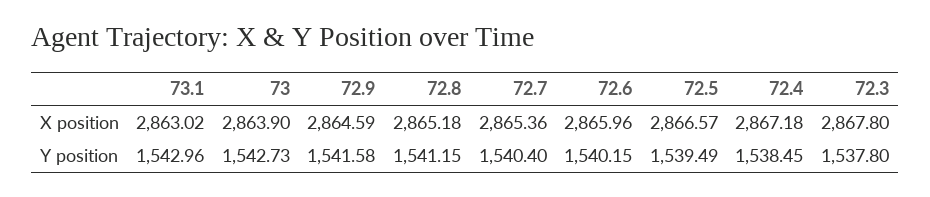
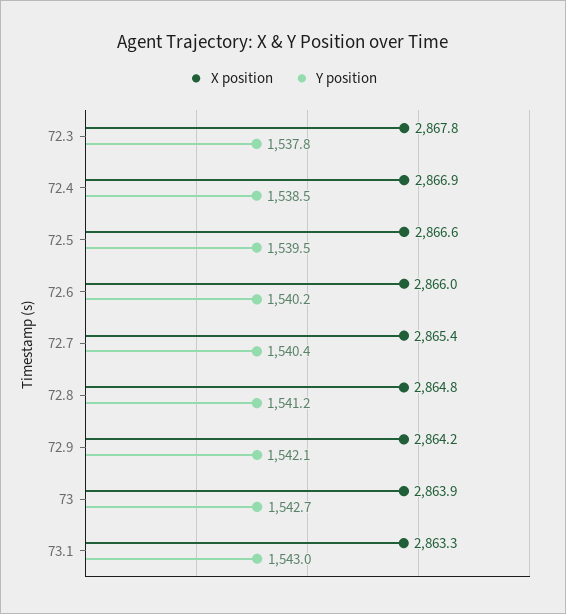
  {
    "X position": {
-     "73.1": 2863.02,
+     "73.1": 2863.3,
      "73": 2863.9,
-     "72.9": 2864.59,
+     "72.9": 2864.2,
-     "72.8": 2865.18,
+     "72.8": 2864.8,
      "72.7": 2865.36,
      "72.6": 2865.96,
      "72.5": 2866.57,
-     "72.4": 2867.18,
+     "72.4": 2866.9,
      "72.3": 2867.8
    },
    "Y position": {
      "73.1": 1542.96,
      "73": 1542.73,
-     "72.9": 1541.58,
+     "72.9": 1542.1,
      "72.8": 1541.15,
      "72.7": 1540.4,
      "72.6": 1540.15,
      "72.5": 1539.49,
      "72.4": 1538.45,
      "72.3": 1537.8
    }
  }

